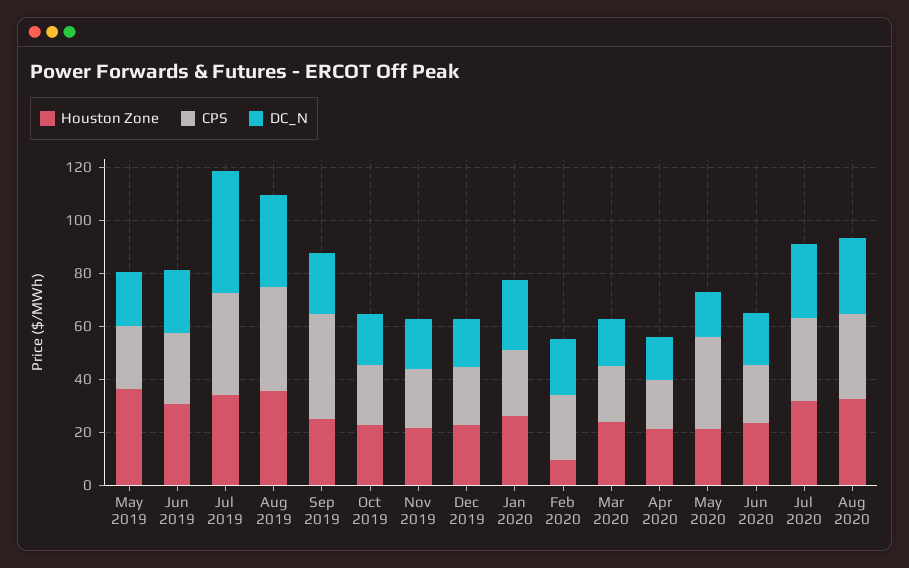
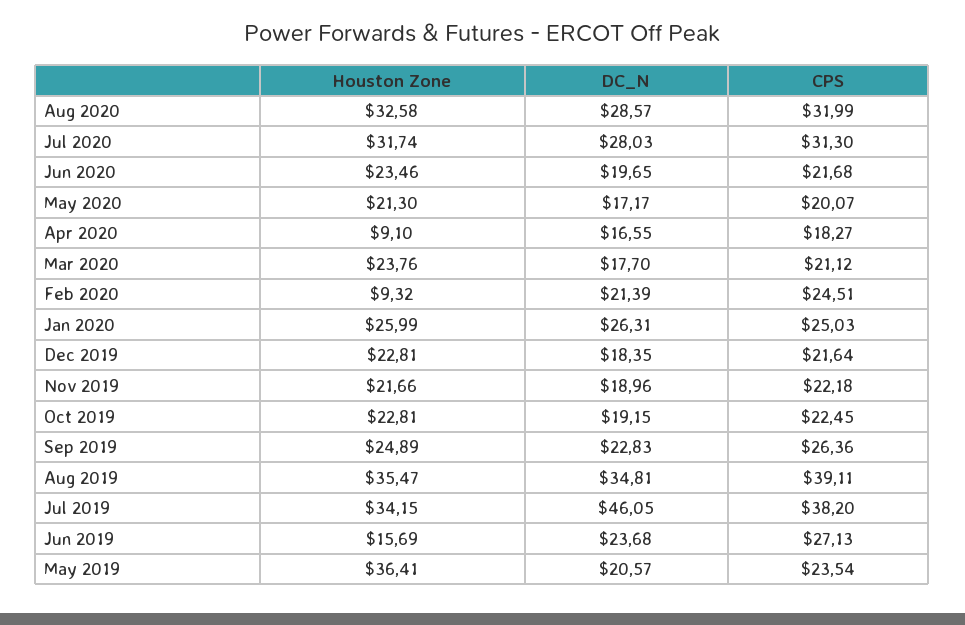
  {
    "Houston Zone": {
      "May 2019": 36.41,
-     "Jun 2019": 30,
+     "Jun 2019": 15.69,
      "Jul 2019": 34.15,
      "Aug 2019": 35.47,
      "Sep 2019": 24.89,
      "Oct 2019": 22.81,
      "Nov 2019": 21.66,
      "Dec 2019": 22.81,
      "Jan 2020": 25.99,
      "Feb 2020": 9.32,
      "Mar 2020": 23.76,
-     "Apr 2020": 20,
+     "Apr 2020": 9.1,
      "May 2020": 21.3,
      "Jun 2020": 23.46,
      "Jul 2020": 31.74,
      "Aug 2020": 32.58
    },
    "CPS": {
      "May 2019": 23.54,
      "Jun 2019": 27.13,
      "Jul 2019": 38.2,
      "Aug 2019": 39.11,
-     "Sep 2019": 40,
+     "Sep 2019": 26.36,
      "Oct 2019": 22.45,
      "Nov 2019": 22.18,
      "Dec 2019": 21.64,
      "Jan 2020": 25.03,
      "Feb 2020": 24.51,
      "Mar 2020": 21.12,
      "Apr 2020": 18.27,
-     "May 2020": 35,
+     "May 2020": 20.07,
      "Jun 2020": 21.68,
      "Jul 2020": 31.3,
      "Aug 2020": 31.99
    },
    "DC_N": {
      "May 2019": 20.57,
      "Jun 2019": 23.68,
      "Jul 2019": 46.05,
      "Aug 2019": 34.81,
      "Sep 2019": 22.83,
      "Oct 2019": 19.15,
      "Nov 2019": 18.96,
      "Dec 2019": 18.35,
      "Jan 2020": 26.31,
      "Feb 2020": 21.39,
      "Mar 2020": 17.7,
      "Apr 2020": 16.55,
      "May 2020": 17.17,
      "Jun 2020": 19.65,
      "Jul 2020": 28.03,
      "Aug 2020": 28.57
    }
  }

